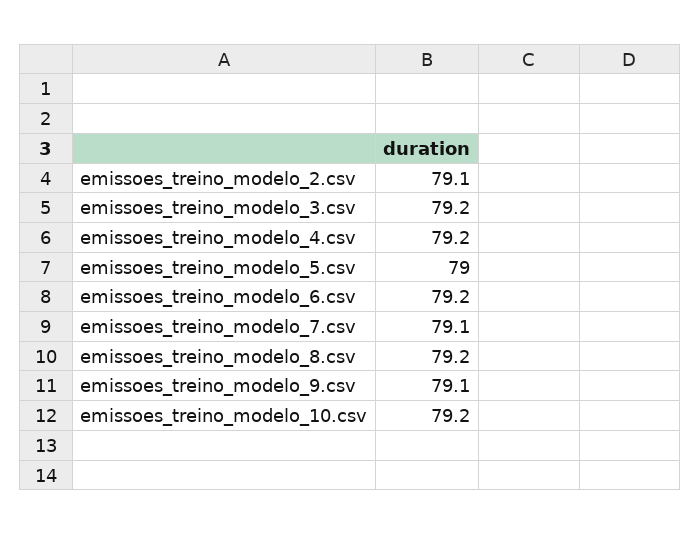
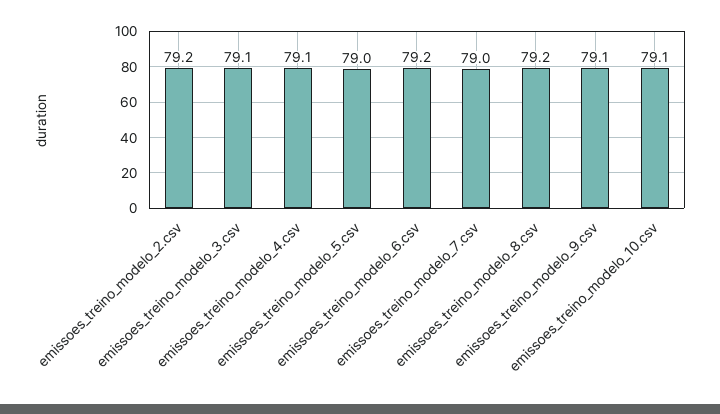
  {
-   "emissoes_treino_modelo_2.csv": 79.1,
+   "emissoes_treino_modelo_2.csv": 79.2,
-   "emissoes_treino_modelo_3.csv": 79.2,
+   "emissoes_treino_modelo_3.csv": 79.1,
-   "emissoes_treino_modelo_4.csv": 79.2,
+   "emissoes_treino_modelo_4.csv": 79.1,
    "emissoes_treino_modelo_5.csv": 79,
    "emissoes_treino_modelo_6.csv": 79.2,
-   "emissoes_treino_modelo_7.csv": 79.1,
+   "emissoes_treino_modelo_7.csv": 79,
    "emissoes_treino_modelo_8.csv": 79.2,
    "emissoes_treino_modelo_9.csv": 79.1,
-   "emissoes_treino_modelo_10.csv": 79.2
+   "emissoes_treino_modelo_10.csv": 79.1
  }

